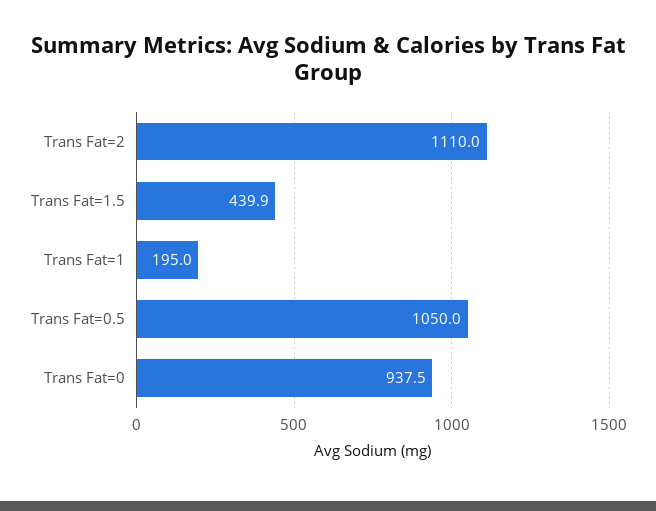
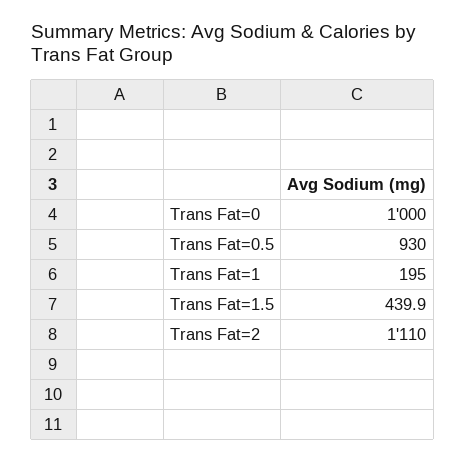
  {
    "Trans Fat=2": 1110,
    "Trans Fat=1.5": 439.9,
    "Trans Fat=1": 195,
-   "Trans Fat=0.5": 1050,
+   "Trans Fat=0.5": 930,
-   "Trans Fat=0": 937.5
+   "Trans Fat=0": 1000
  }

